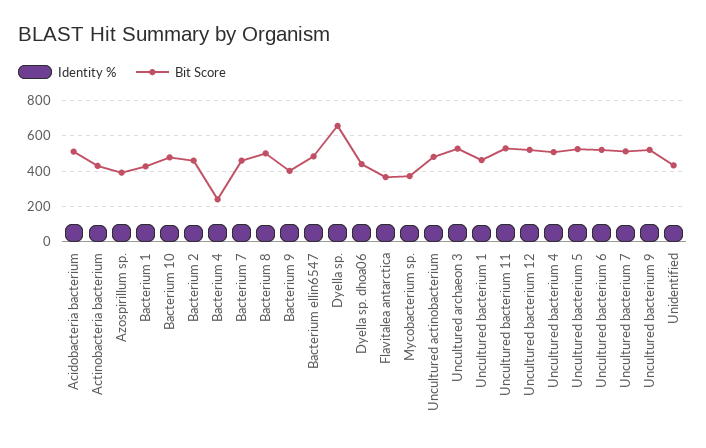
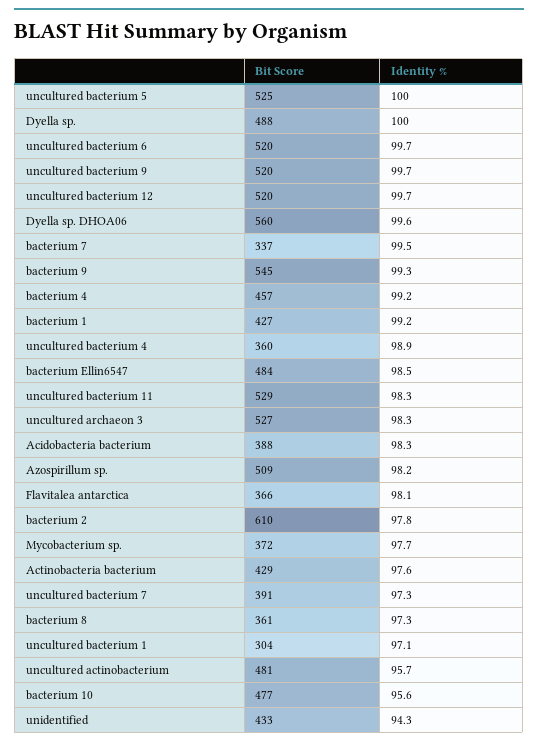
  {
    "Identity %": {
      "Acidobacteria bacterium": 98.3,
      "Actinobacteria bacterium": 97.6,
      "Azospirillum sp.": 98.2,
      "Bacterium 1": 99.2,
      "Bacterium 10": 95.6,
      "Bacterium 2": 97.8,
      "Bacterium 4": 99.2,
      "Bacterium 7": 99.5,
      "Bacterium 8": 97.3,
      "Bacterium 9": 99.3,
      "Bacterium ellin6547": 98.5,
      "Dyella sp.": 100,
      "Dyella sp. dhoa06": 99.6,
      "Flavitalea antarctica": 98.1,
      "Mycobacterium sp.": 97.7,
      "Uncultured actinobacterium": 95.7,
      "Uncultured archaeon 3": 98.3,
      "Uncultured bacterium 1": 97.1,
      "Uncultured bacterium 11": 98.3,
      "Uncultured bacterium 12": 99.7,
      "Uncultured bacterium 4": 98.9,
      "Uncultured bacterium 5": 100,
      "Uncultured bacterium 6": 99.7,
      "Uncultured bacterium 7": 97.3,
      "Uncultured bacterium 9": 99.7,
      "Unidentified": 94.3
    },
    "Bit Score": {
-     "Acidobacteria bacterium": 500,
+     "Acidobacteria bacterium": 388,
      "Actinobacteria bacterium": 429,
-     "Azospirillum sp.": 400,
+     "Azospirillum sp.": 509,
      "Bacterium 1": 427,
      "Bacterium 10": 477,
-     "Bacterium 2": 450,
+     "Bacterium 2": 610,
-     "Bacterium 4": 250,
+     "Bacterium 4": 457,
-     "Bacterium 7": 450,
+     "Bacterium 7": 337,
-     "Bacterium 8": 500,
+     "Bacterium 8": 361,
-     "Bacterium 9": 400,
+     "Bacterium 9": 545,
      "Bacterium ellin6547": 484,
-     "Dyella sp.": 650,
+     "Dyella sp.": 488,
-     "Dyella sp. dhoa06": 450,
+     "Dyella sp. dhoa06": 560,
      "Flavitalea antarctica": 366,
      "Mycobacterium sp.": 372,
      "Uncultured actinobacterium": 481,
      "Uncultured archaeon 3": 527,
-     "Uncultured bacterium 1": 450,
+     "Uncultured bacterium 1": 304,
      "Uncultured bacterium 11": 529,
      "Uncultured bacterium 12": 520,
-     "Uncultured bacterium 4": 500,
+     "Uncultured bacterium 4": 360,
      "Uncultured bacterium 5": 525,
      "Uncultured bacterium 6": 520,
-     "Uncultured bacterium 7": 500,
+     "Uncultured bacterium 7": 391,
      "Uncultured bacterium 9": 520,
      "Unidentified": 433
    }
  }

